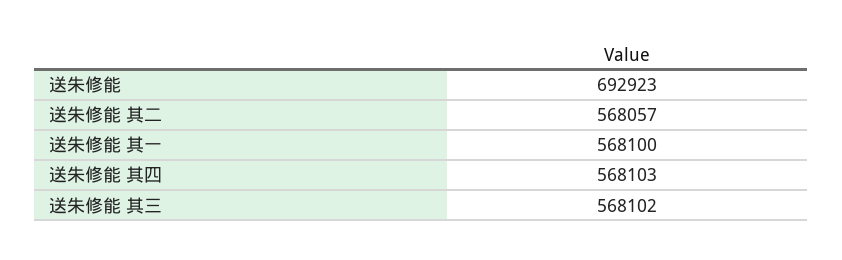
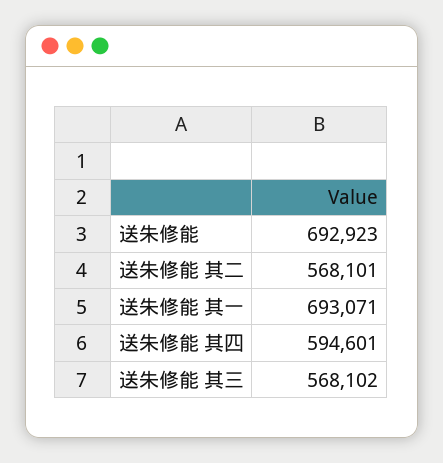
  {
    "送朱修能": 692923,
-   "送朱修能 其二": 568057,
+   "送朱修能 其二": 568101,
-   "送朱修能 其一": 568100,
+   "送朱修能 其一": 693071,
-   "送朱修能 其四": 568103,
+   "送朱修能 其四": 594601,
    "送朱修能 其三": 568102
  }

